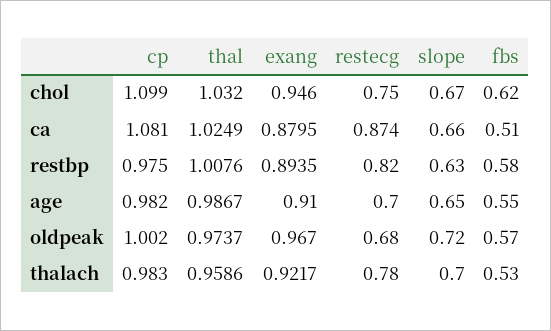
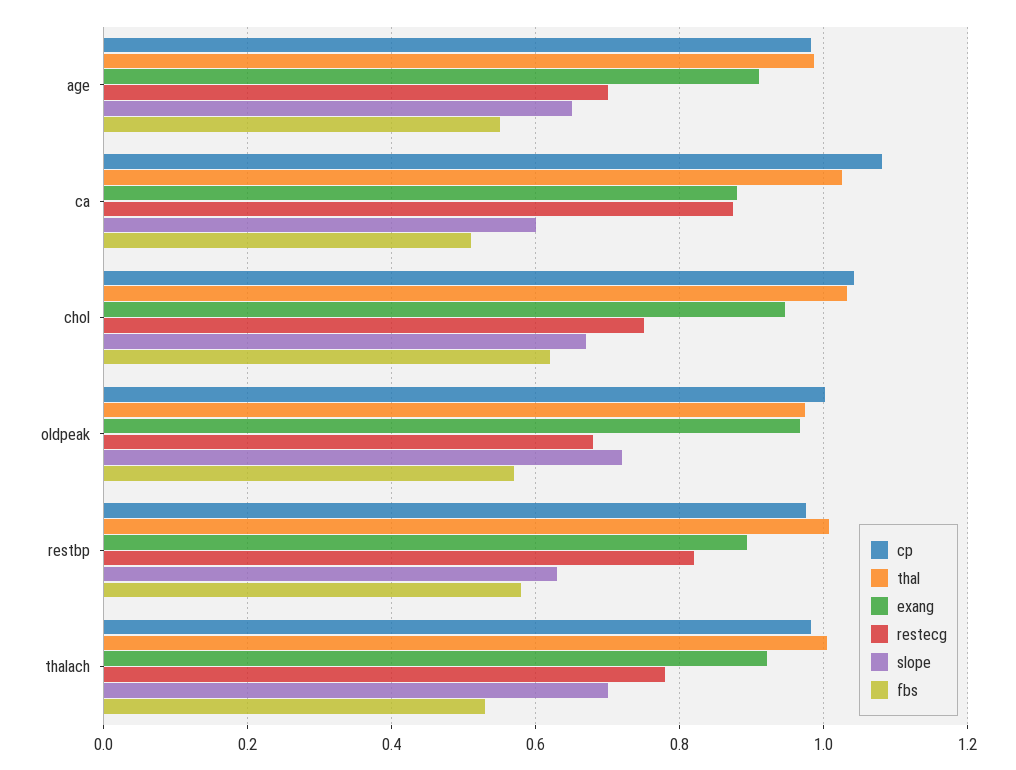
  {
    "cp": {
-     "chol": 1.099,
+     "chol": 1.04,
      "ca": 1.081,
      "restbp": 0.975,
      "age": 0.982,
      "oldpeak": 1.002,
      "thalach": 0.983
    },
    "thal": {
      "chol": 1.032,
      "ca": 1.0249,
      "restbp": 1.0076,
      "age": 0.9867,
      "oldpeak": 0.9737,
-     "thalach": 0.9586
+     "thalach": 1
    },
    "exang": {
      "chol": 0.946,
      "ca": 0.8795,
      "restbp": 0.8935,
      "age": 0.91,
      "oldpeak": 0.967,
      "thalach": 0.9217
    },
    "restecg": {
      "chol": 0.75,
      "ca": 0.874,
      "restbp": 0.82,
      "age": 0.7,
      "oldpeak": 0.68,
      "thalach": 0.78
    },
    "slope": {
      "chol": 0.67,
-     "ca": 0.66,
+     "ca": 0.6,
      "restbp": 0.63,
      "age": 0.65,
      "oldpeak": 0.72,
      "thalach": 0.7
    },
    "fbs": {
      "chol": 0.62,
      "ca": 0.51,
      "restbp": 0.58,
      "age": 0.55,
      "oldpeak": 0.57,
      "thalach": 0.53
    }
  }

